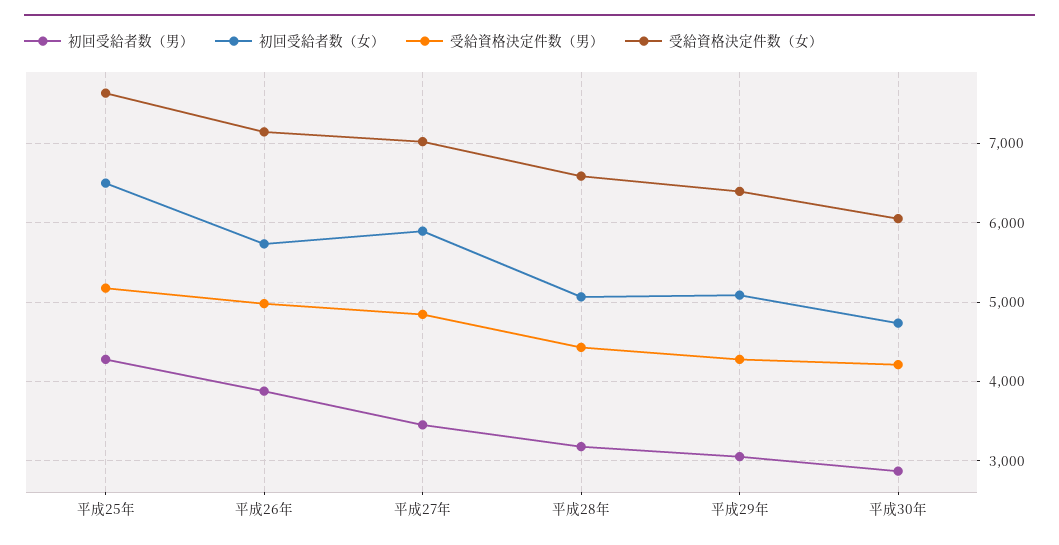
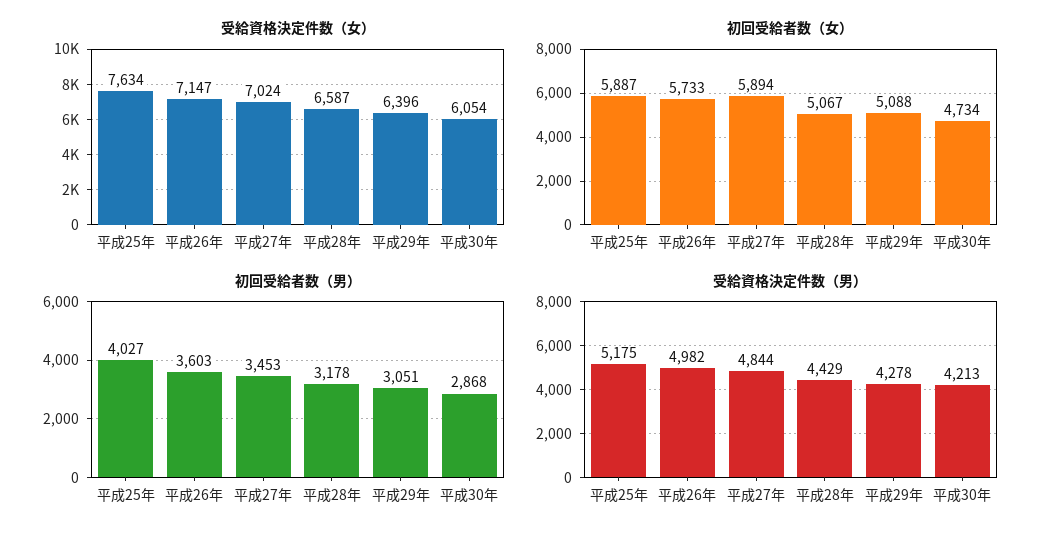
  {
    "初回受給者数（男）": {
-     "平成25年": 4300,
+     "平成25年": 4027,
-     "平成26年": 3900,
+     "平成26年": 3603,
      "平成27年": 3453,
      "平成28年": 3178,
      "平成29年": 3051,
      "平成30年": 2868
    },
    "初回受給者数（女）": {
-     "平成25年": 6500,
+     "平成25年": 5887,
      "平成26年": 5733,
      "平成27年": 5894,
      "平成28年": 5067,
      "平成29年": 5088,
      "平成30年": 4734
    },
    "受給資格決定件数（男）": {
      "平成25年": 5175,
      "平成26年": 4982,
      "平成27年": 4844,
      "平成28年": 4429,
      "平成29年": 4278,
      "平成30年": 4213
    },
    "受給資格決定件数（女）": {
      "平成25年": 7634,
      "平成26年": 7147,
      "平成27年": 7024,
      "平成28年": 6587,
      "平成29年": 6396,
      "平成30年": 6054
    }
  }

